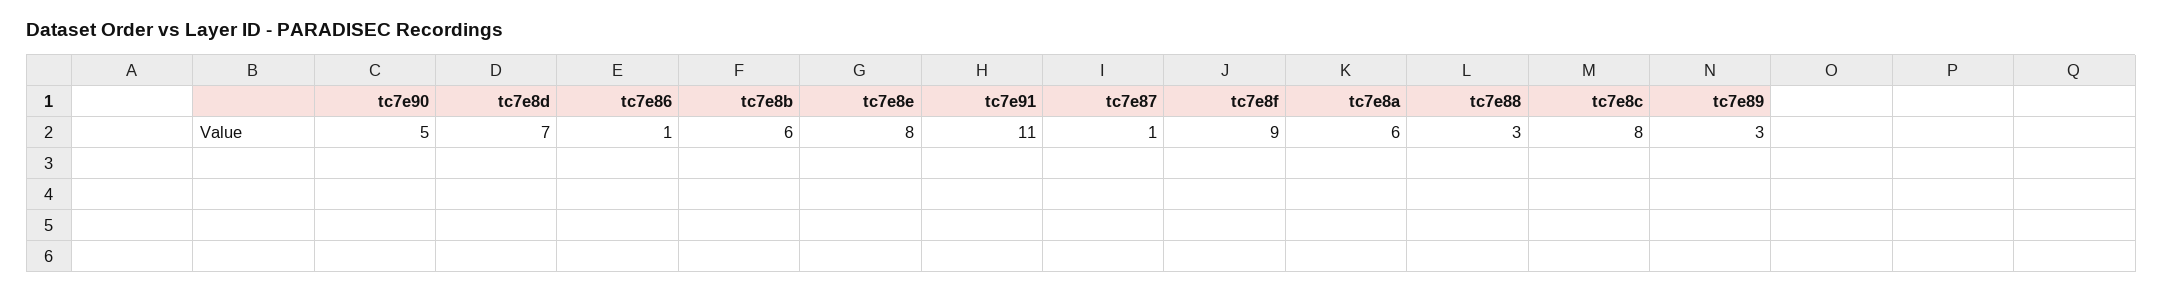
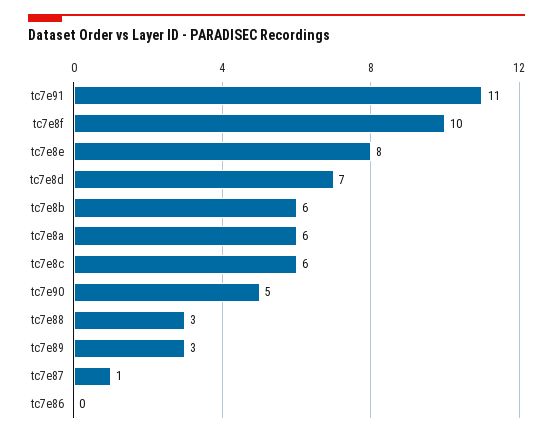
  {
    "tc7e90": 5,
    "tc7e8d": 7,
-   "tc7e86": 1,
+   "tc7e86": 0,
    "tc7e8b": 6,
    "tc7e8e": 8,
    "tc7e91": 11,
    "tc7e87": 1,
-   "tc7e8f": 9,
+   "tc7e8f": 10,
    "tc7e8a": 6,
    "tc7e88": 3,
-   "tc7e8c": 8,
+   "tc7e8c": 6,
    "tc7e89": 3
  }

